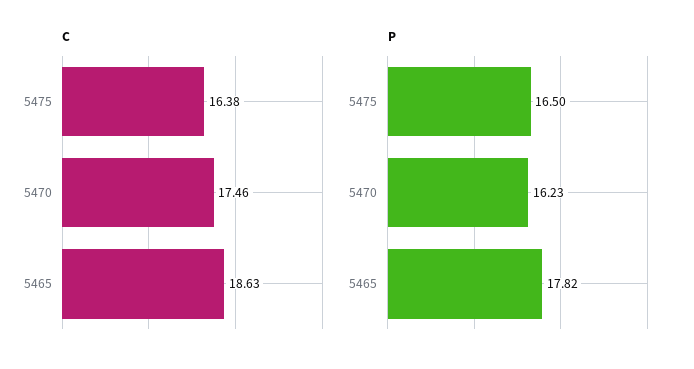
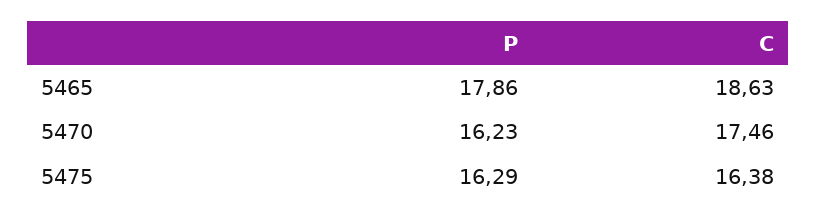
  {
    "C": {
      "5475": 16.38,
      "5470": 17.46,
      "5465": 18.63
    },
    "P": {
-     "5475": 16.5,
+     "5475": 16.29,
      "5470": 16.23,
-     "5465": 17.82
+     "5465": 17.86
    }
  }

